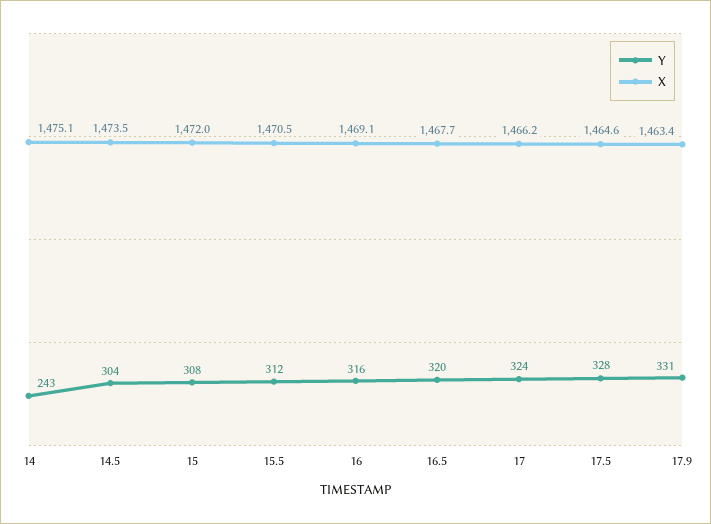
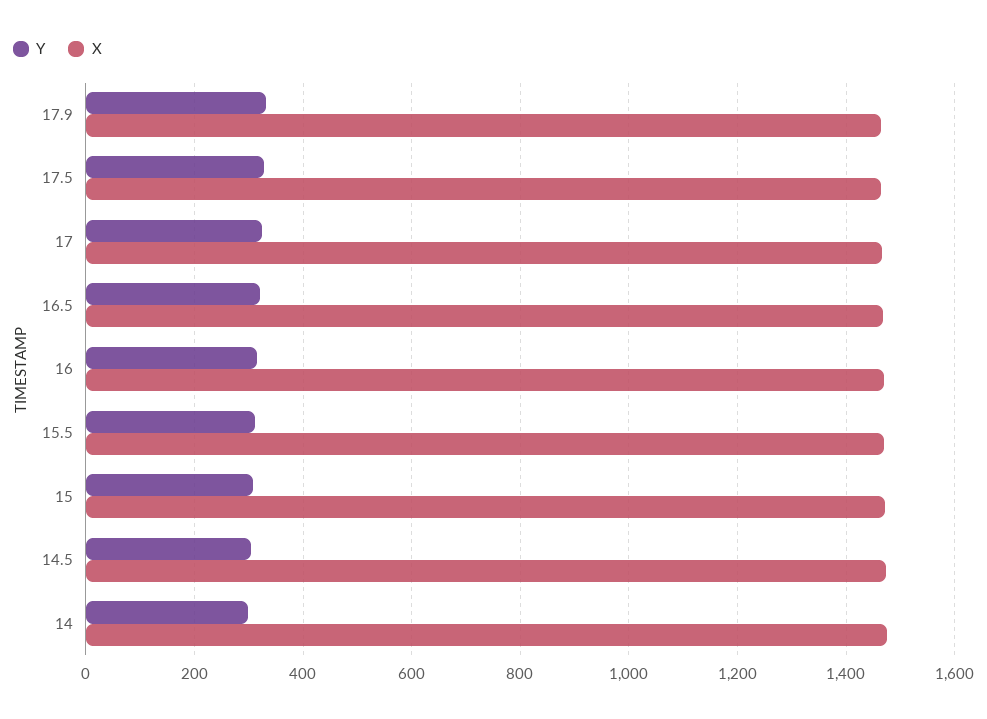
  {
    "Y": {
-     "14": 243,
+     "14": 300,
      "14.5": 304,
      "15": 308,
      "15.5": 312,
      "16": 316,
      "16.5": 320,
      "17": 324,
      "17.5": 328,
      "17.9": 331
    },
    "X": {
      "14": 1475.1,
      "14.5": 1473.5,
      "15": 1472,
      "15.5": 1470.5,
      "16": 1469.1,
      "16.5": 1467.7,
      "17": 1466.2,
      "17.5": 1464.6,
      "17.9": 1463.4
    }
  }

